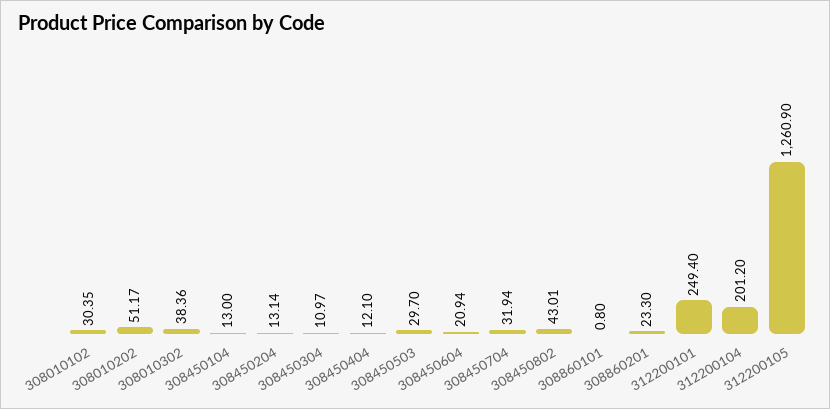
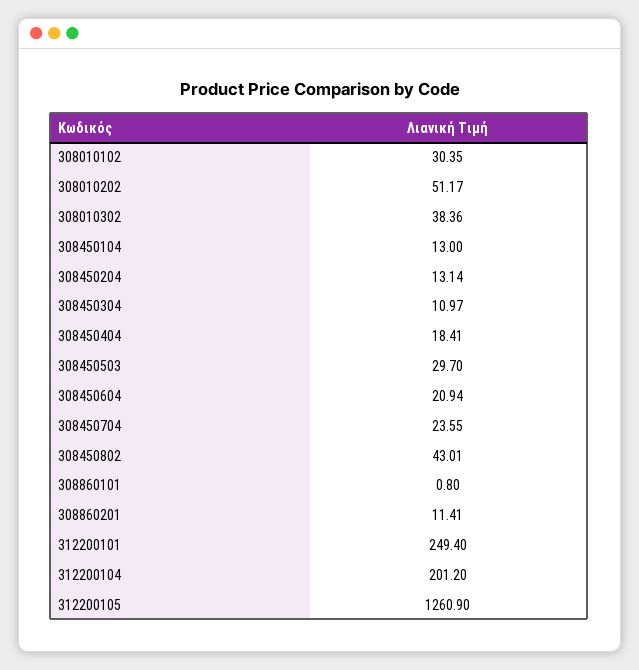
  {
    "308010102": 30.35,
    "308010202": 51.17,
    "308010302": 38.36,
    "308450104": 13,
    "308450204": 13.14,
    "308450304": 10.97,
-   "308450404": 12.1,
+   "308450404": 18.41,
    "308450503": 29.7,
    "308450604": 20.94,
-   "308450704": 31.94,
+   "308450704": 23.55,
    "308450802": 43.01,
    "308860101": 0.8,
-   "308860201": 23.3,
+   "308860201": 11.41,
    "312200101": 249.4,
    "312200104": 201.2,
    "312200105": 1260.9
  }

